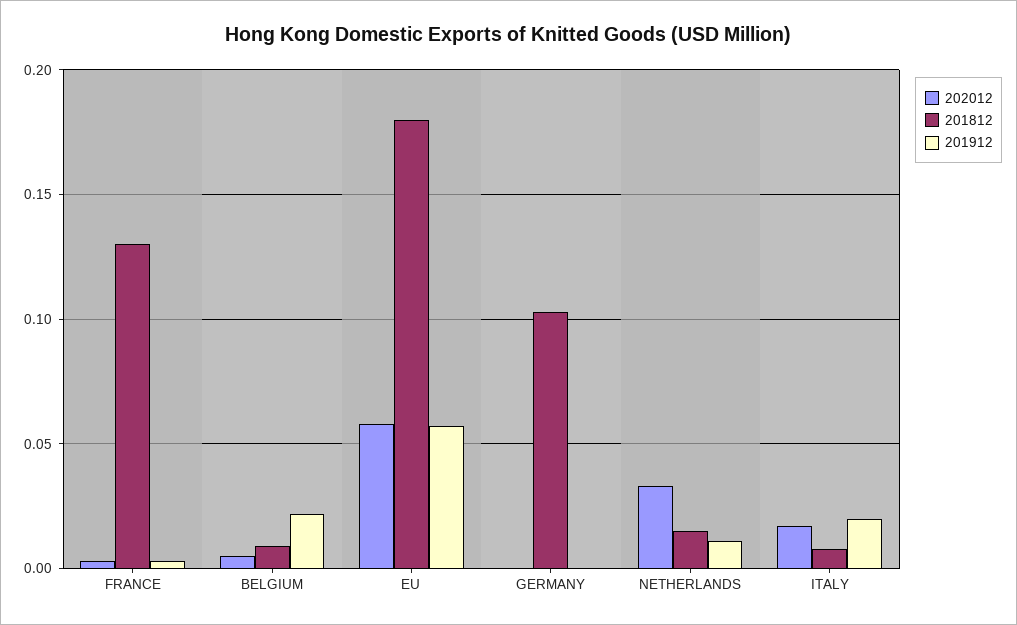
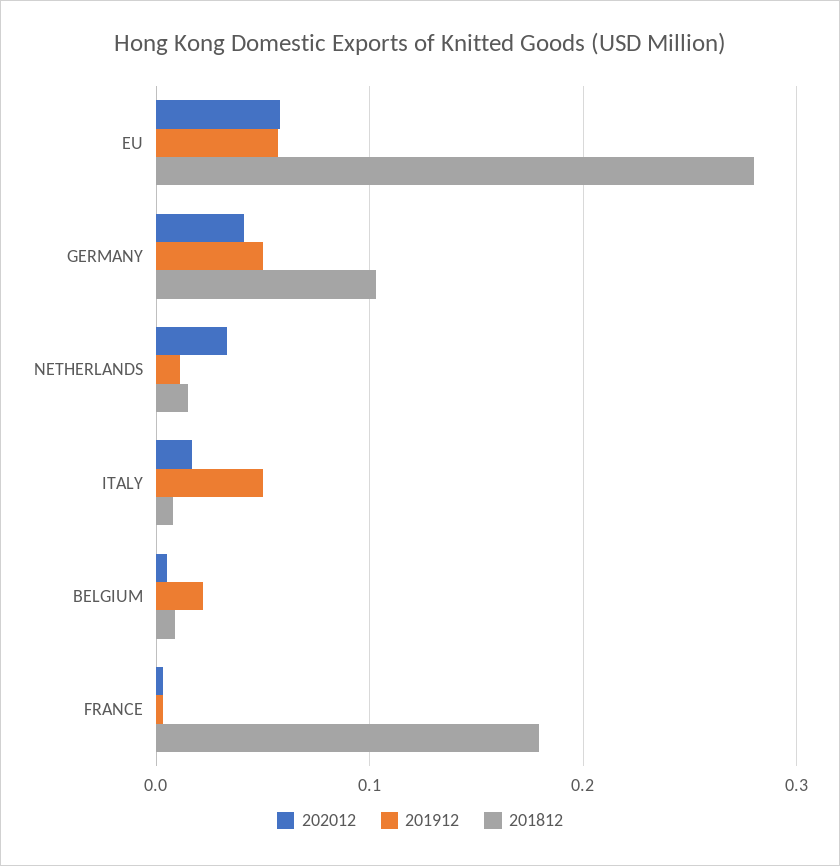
  {
    "202012": {
      "FRANCE": 0.005,
      "BELGIUM": 0.005,
      "EU": 0.06,
-     "GERMANY": 0,
+     "GERMANY": 0.04,
      "NETHERLANDS": 0.035,
      "ITALY": 0.015
    },
    "201812": {
-     "FRANCE": 0.13,
+     "FRANCE": 0.18,
      "BELGIUM": 0.01,
-     "EU": 0.18,
+     "EU": 0.28,
      "GERMANY": 0.105,
      "NETHERLANDS": 0.015,
      "ITALY": 0.01
    },
    "201912": {
      "FRANCE": 0.005,
      "BELGIUM": 0.02,
      "EU": 0.055,
-     "GERMANY": 0,
+     "GERMANY": 0.05,
      "NETHERLANDS": 0.01,
-     "ITALY": 0.02
+     "ITALY": 0.05
    }
  }

